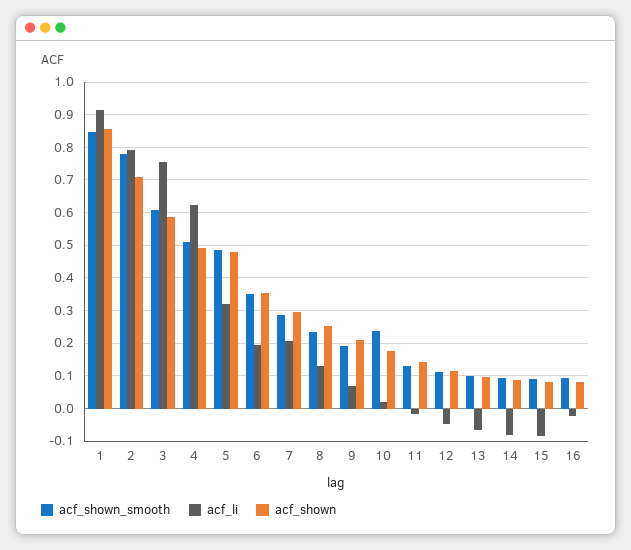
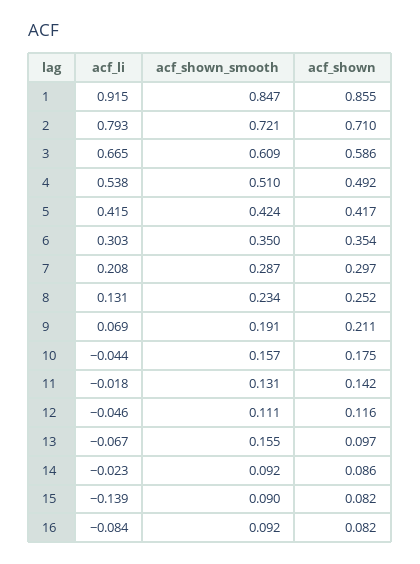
  {
    "acf_shown_smooth": {
      "1": 0.847,
-     "2": 0.78,
+     "2": 0.721,
      "3": 0.609,
      "4": 0.51,
-     "5": 0.48,
+     "5": 0.424,
      "6": 0.35,
      "7": 0.287,
      "8": 0.234,
      "9": 0.191,
-     "10": 0.24,
+     "10": 0.157,
      "11": 0.131,
      "12": 0.111,
-     "13": 0.1,
+     "13": 0.155,
      "14": 0.092,
      "15": 0.09,
      "16": 0.092
    },
    "acf_li": {
      "1": 0.915,
      "2": 0.793,
-     "3": 0.76,
+     "3": 0.665,
-     "4": 0.62,
+     "4": 0.538,
-     "5": 0.32,
+     "5": 0.415,
-     "6": 0.2,
+     "6": 0.303,
      "7": 0.208,
      "8": 0.131,
      "9": 0.069,
-     "10": 0.02,
+     "10": -0.044,
      "11": -0.018,
      "12": -0.046,
      "13": -0.067,
-     "14": -0.08,
+     "14": -0.023,
-     "15": -0.08,
+     "15": -0.139,
-     "16": -0.02
+     "16": -0.084
    },
    "acf_shown": {
      "1": 0.855,
      "2": 0.71,
      "3": 0.586,
      "4": 0.492,
-     "5": 0.48,
+     "5": 0.417,
      "6": 0.354,
      "7": 0.297,
      "8": 0.252,
      "9": 0.211,
      "10": 0.175,
      "11": 0.142,
      "12": 0.116,
      "13": 0.097,
      "14": 0.086,
      "15": 0.082,
      "16": 0.082
    }
  }

